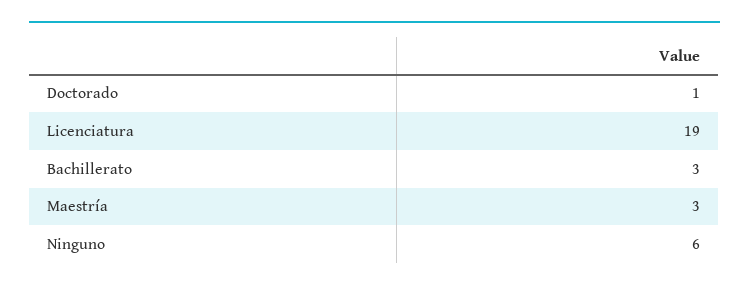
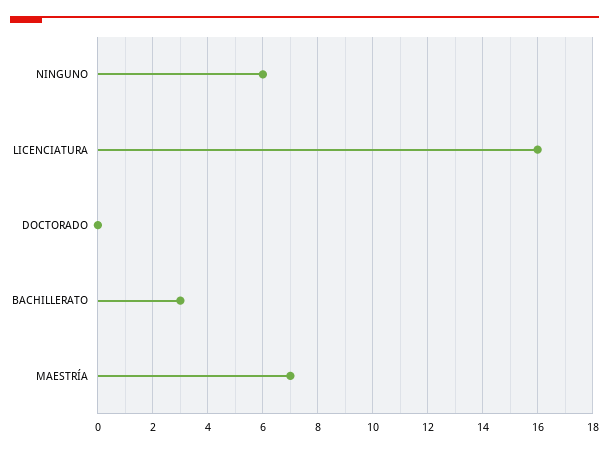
  {
-   "Doctorado": 1,
+   "Doctorado": 0,
-   "Licenciatura": 19,
+   "Licenciatura": 16,
    "Bachillerato": 3,
-   "Maestría": 3,
+   "Maestría": 7,
    "Ninguno": 6
  }

